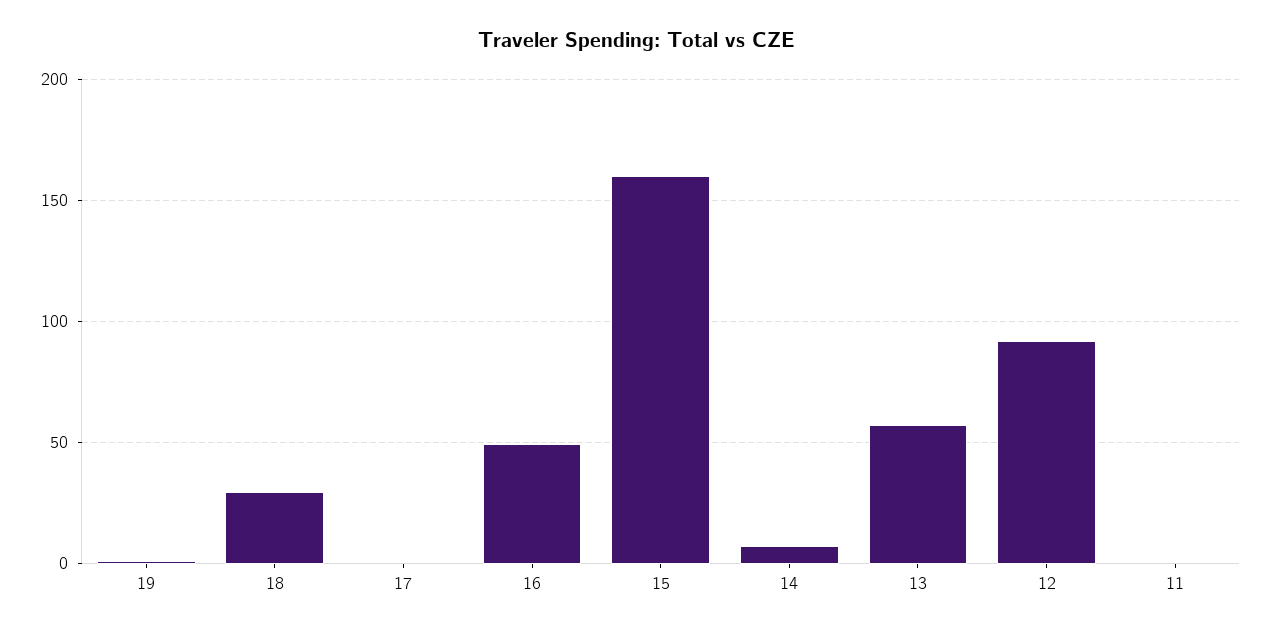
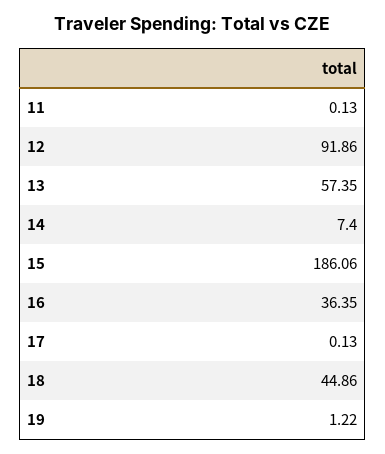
  {
    "19": 1.22,
-   "18": 30,
+   "18": 44.86,
    "17": 0.13,
-   "16": 50,
+   "16": 36.35,
-   "15": 160,
+   "15": 186.06,
    "14": 7.4,
    "13": 57.35,
    "12": 91.86,
    "11": 0.13
  }

